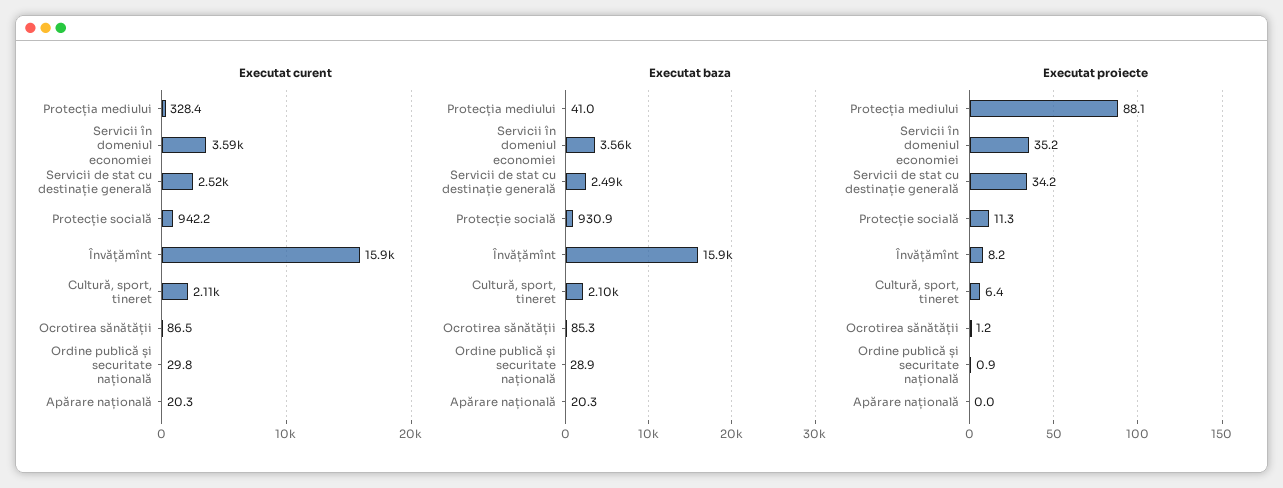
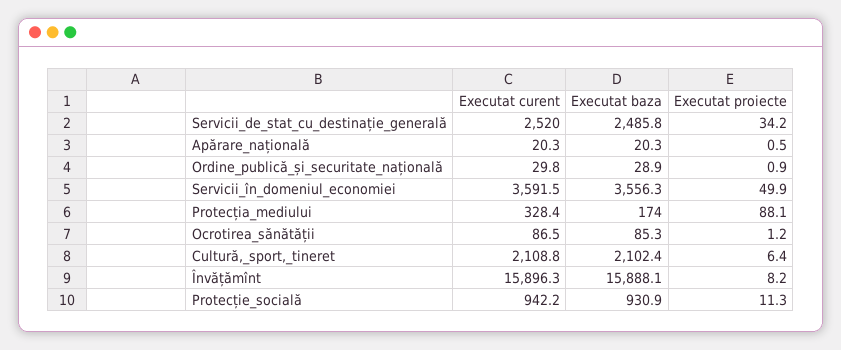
  {
    "Executat curent": {
      "Protecția mediului": 328.4,
      "Servicii în domeniul economiei": 3591.5,
      "Servicii de stat cu destinație generală": 2520,
      "Protecție socială": 942.2,
      "Învățămînt": 15896.3,
      "Cultură, sport, tineret": 2108.8,
      "Ocrotirea sănătății": 86.5,
      "Ordine publică și securitate națională": 29.8,
      "Apărare națională": 20.3
    },
    "Executat baza": {
-     "Protecția mediului": 41,
+     "Protecția mediului": 174,
      "Servicii în domeniul economiei": 3556.3,
      "Servicii de stat cu destinație generală": 2485.8,
      "Protecție socială": 930.9,
      "Învățămînt": 15888.1,
      "Cultură, sport, tineret": 2102.4,
      "Ocrotirea sănătății": 85.3,
      "Ordine publică și securitate națională": 28.9,
      "Apărare națională": 20.3
    },
    "Executat proiecte": {
      "Protecția mediului": 88.1,
-     "Servicii în domeniul economiei": 35.2,
+     "Servicii în domeniul economiei": 49.9,
      "Servicii de stat cu destinație generală": 34.2,
      "Protecție socială": 11.3,
      "Învățămînt": 8.2,
      "Cultură, sport, tineret": 6.4,
      "Ocrotirea sănătății": 1.2,
      "Ordine publică și securitate națională": 0.9,
-     "Apărare națională": 0
+     "Apărare națională": 0.5
    }
  }

